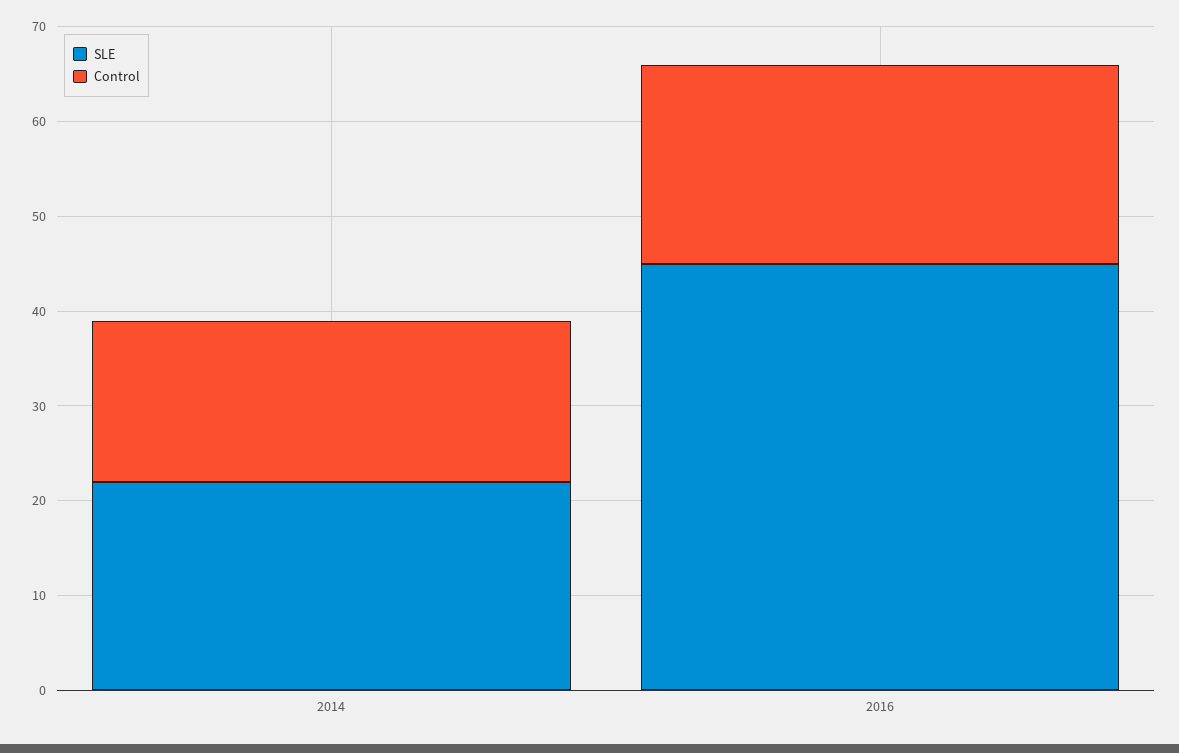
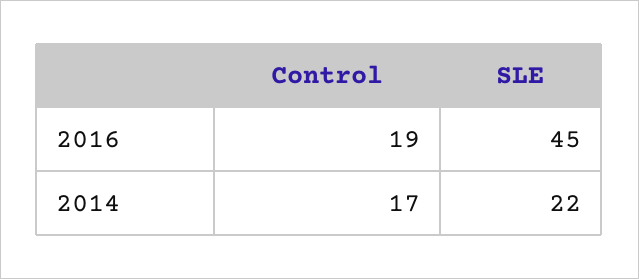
  {
    "SLE": {
      "2014": 22,
      "2016": 45
    },
    "Control": {
      "2014": 17,
-     "2016": 21
+     "2016": 19
    }
  }

